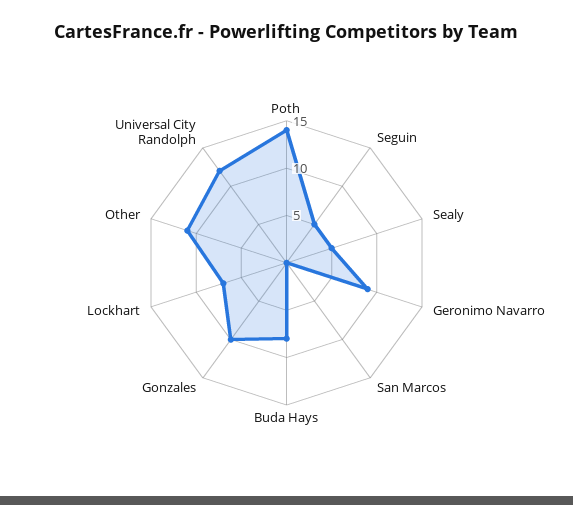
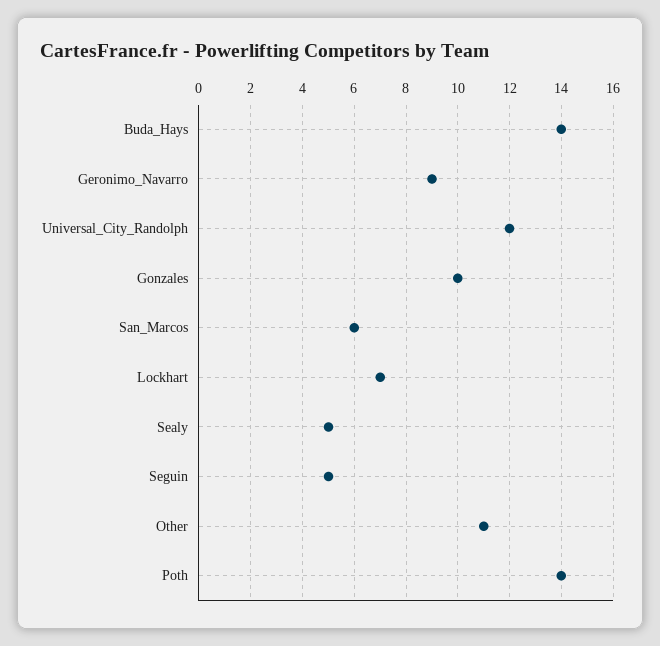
  {
    "Poth": 14,
    "Seguin": 5,
    "Sealy": 5,
    "Geronimo Navarro": 9,
-   "San Marcos": 0,
+   "San Marcos": 6,
-   "Buda Hays": 8,
+   "Buda Hays": 14,
    "Gonzales": 10,
    "Lockhart": 7,
    "Other": 11,
    "Universal City Randolph": 12
  }

